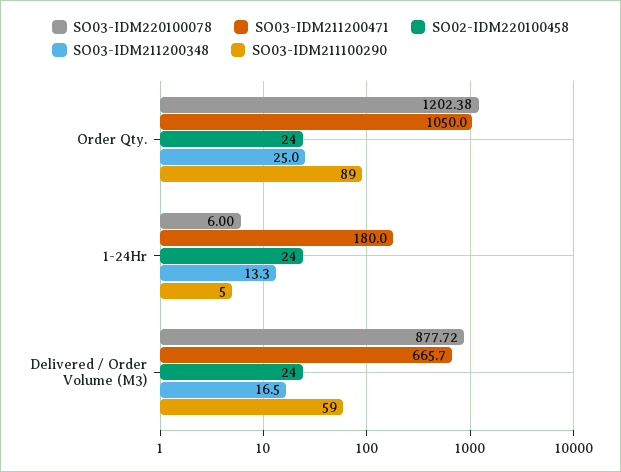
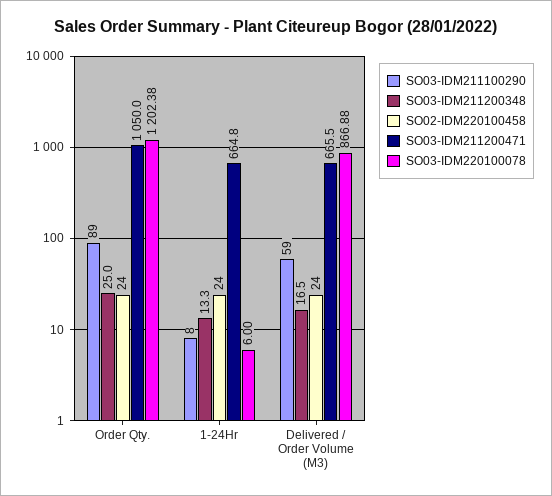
  {
    "SO03-IDM220100078": {
      "Order Qty.": 1202.38,
      "1-24Hr": 6,
-     "Delivered / Order Volume (M3)": 877.72
+     "Delivered / Order Volume (M3)": 866.88
    },
    "SO03-IDM211200471": {
      "Order Qty.": 1050,
-     "1-24Hr": 180,
+     "1-24Hr": 664.8,
-     "Delivered / Order Volume (M3)": 665.7
+     "Delivered / Order Volume (M3)": 665.5
    },
    "SO02-IDM220100458": {
      "Order Qty.": 24,
      "1-24Hr": 24,
      "Delivered / Order Volume (M3)": 24
    },
    "SO03-IDM211200348": {
      "Order Qty.": 25,
      "1-24Hr": 13.3,
      "Delivered / Order Volume (M3)": 16.5
    },
    "SO03-IDM211100290": {
      "Order Qty.": 89,
-     "1-24Hr": 5,
+     "1-24Hr": 8,
      "Delivered / Order Volume (M3)": 59
    }
  }

